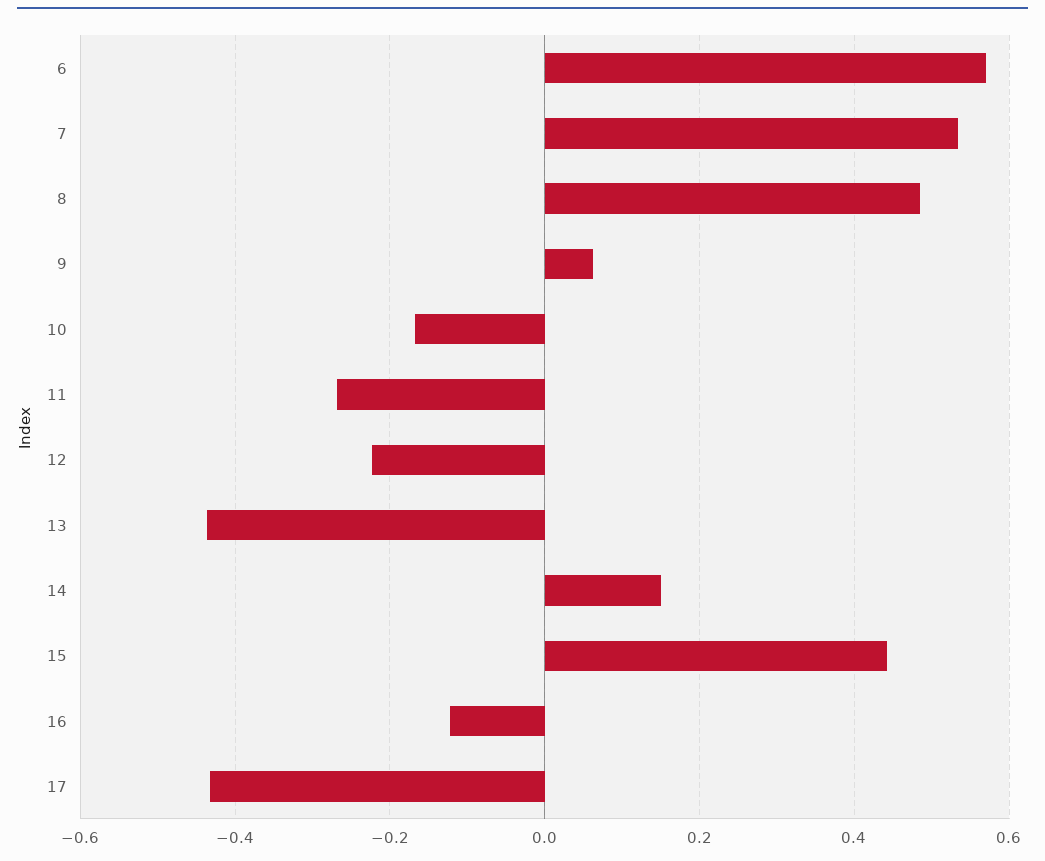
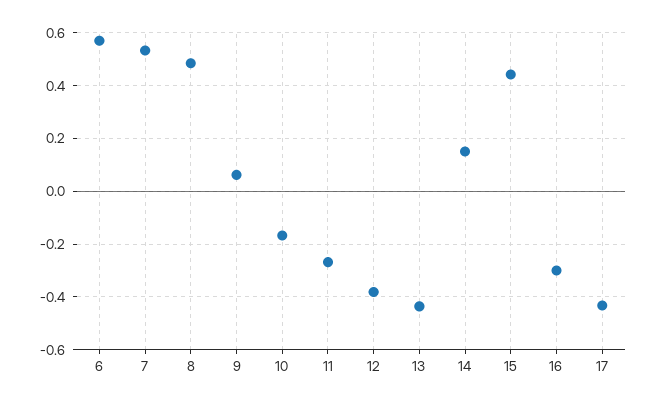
  {
    "6": 0.56,
    "7": 0.54,
    "8": 0.48,
    "9": 0.06,
    "10": -0.16,
    "11": -0.26,
-   "12": -0.22,
+   "12": -0.375,
    "13": -0.44,
    "14": 0.16,
    "15": 0.44,
-   "16": -0.12,
+   "16": -0.3,
    "17": -0.44
  }

